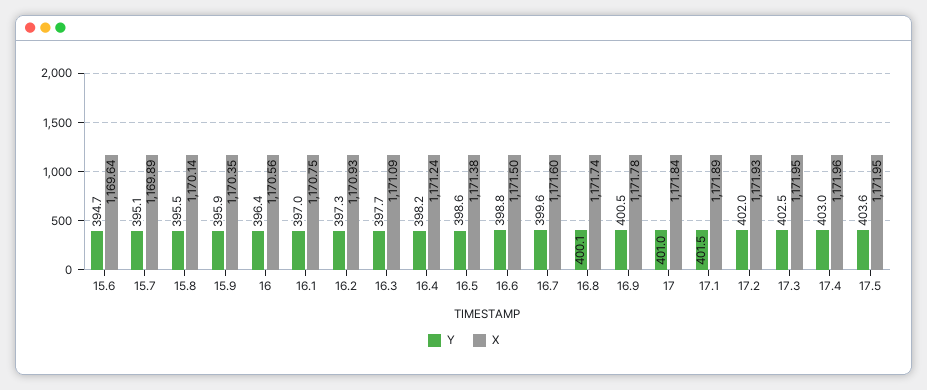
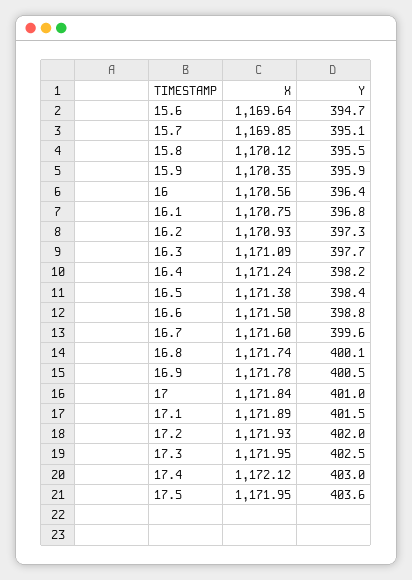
  {
    "Y": {
      "15.6": 394.7,
      "15.7": 395.1,
      "15.8": 395.5,
      "15.9": 395.9,
      "16": 396.4,
-     "16.1": 397,
+     "16.1": 396.8,
      "16.2": 397.3,
      "16.3": 397.7,
      "16.4": 398.2,
-     "16.5": 398.6,
+     "16.5": 398.4,
      "16.6": 398.8,
      "16.7": 399.6,
      "16.8": 400.1,
      "16.9": 400.5,
      "17": 401,
      "17.1": 401.5,
      "17.2": 402,
      "17.3": 402.5,
      "17.4": 403,
      "17.5": 403.6
    },
    "X": {
      "15.6": 1169.64,
-     "15.7": 1169.89,
+     "15.7": 1169.85,
-     "15.8": 1170.14,
+     "15.8": 1170.12,
      "15.9": 1170.35,
      "16": 1170.56,
      "16.1": 1170.75,
      "16.2": 1170.93,
      "16.3": 1171.09,
      "16.4": 1171.24,
      "16.5": 1171.38,
      "16.6": 1171.5,
      "16.7": 1171.6,
      "16.8": 1171.74,
      "16.9": 1171.78,
      "17": 1171.84,
      "17.1": 1171.89,
      "17.2": 1171.93,
      "17.3": 1171.95,
-     "17.4": 1171.96,
+     "17.4": 1172.12,
      "17.5": 1171.95
    }
  }

